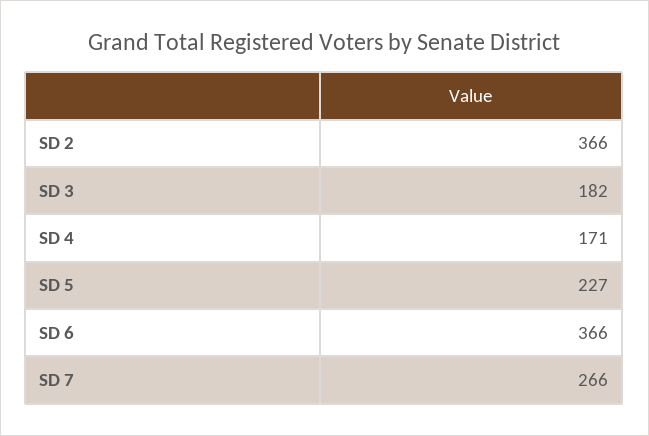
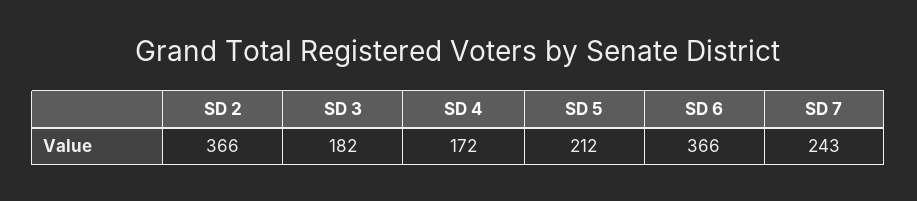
  {
    "SD 2": 366,
    "SD 3": 182,
-   "SD 4": 171,
+   "SD 4": 172,
-   "SD 5": 227,
+   "SD 5": 212,
    "SD 6": 366,
-   "SD 7": 266
+   "SD 7": 243
  }

